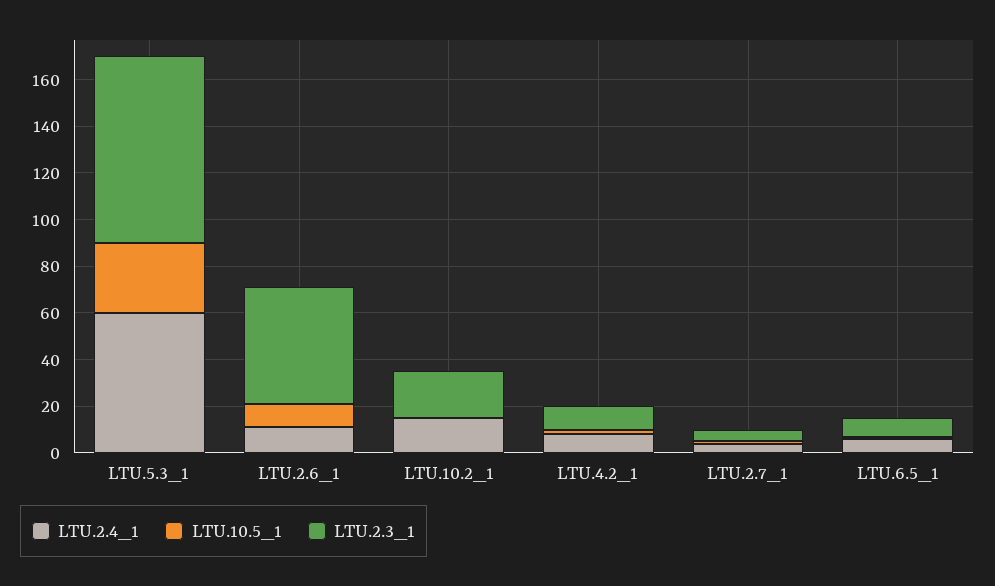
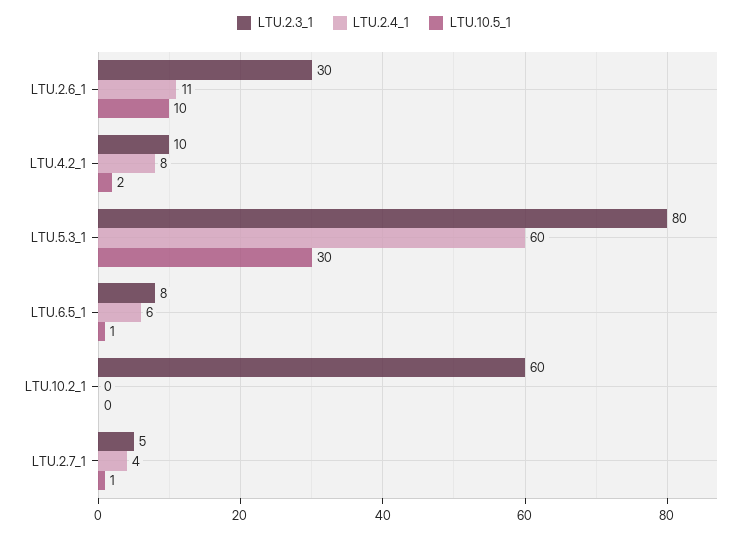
  {
    "LTU.2.4_1": {
      "LTU.5.3_1": 60,
      "LTU.2.6_1": 11,
-     "LTU.10.2_1": 15,
+     "LTU.10.2_1": 0,
      "LTU.4.2_1": 8,
      "LTU.2.7_1": 4,
      "LTU.6.5_1": 6
    },
    "LTU.10.5_1": {
      "LTU.5.3_1": 30,
      "LTU.2.6_1": 10,
      "LTU.10.2_1": 0,
      "LTU.4.2_1": 2,
      "LTU.2.7_1": 1,
      "LTU.6.5_1": 1
    },
    "LTU.2.3_1": {
      "LTU.5.3_1": 80,
-     "LTU.2.6_1": 50,
+     "LTU.2.6_1": 30,
-     "LTU.10.2_1": 20,
+     "LTU.10.2_1": 60,
      "LTU.4.2_1": 10,
      "LTU.2.7_1": 5,
      "LTU.6.5_1": 8
    }
  }

